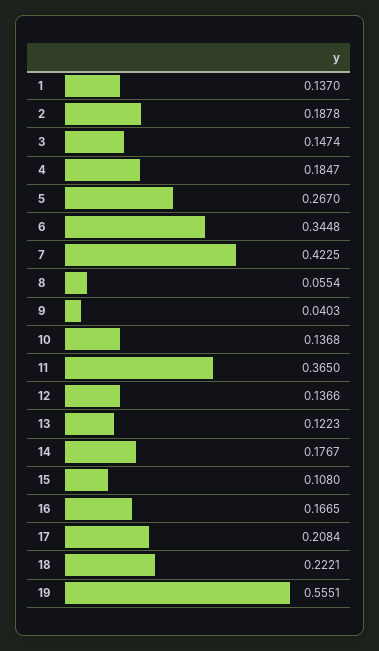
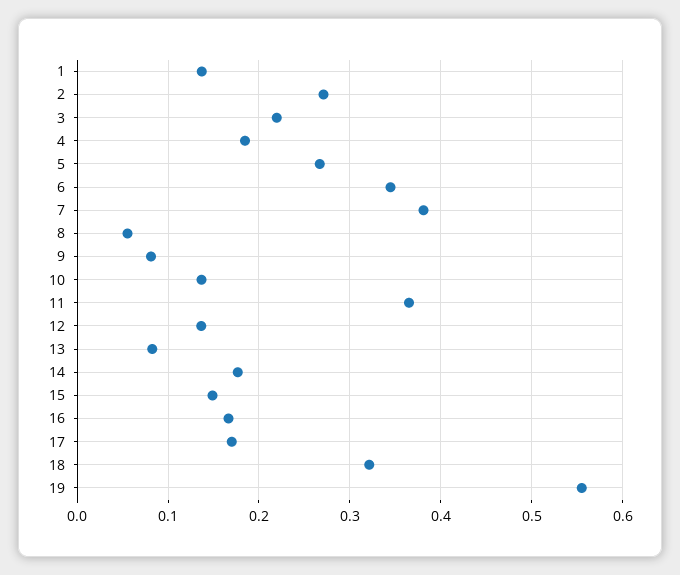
  {
    "1": 0.137,
-   "2": 0.1878,
+   "2": 0.27,
-   "3": 0.1474,
+   "3": 0.22,
    "4": 0.1847,
    "5": 0.267,
    "6": 0.3448,
-   "7": 0.4225,
+   "7": 0.38,
    "8": 0.0554,
-   "9": 0.0403,
+   "9": 0.08,
    "10": 0.1368,
    "11": 0.365,
    "12": 0.1366,
-   "13": 0.1223,
+   "13": 0.08,
    "14": 0.1767,
-   "15": 0.108,
+   "15": 0.15,
    "16": 0.1665,
-   "17": 0.2084,
+   "17": 0.17,
-   "18": 0.2221,
+   "18": 0.32,
    "19": 0.5551
  }

